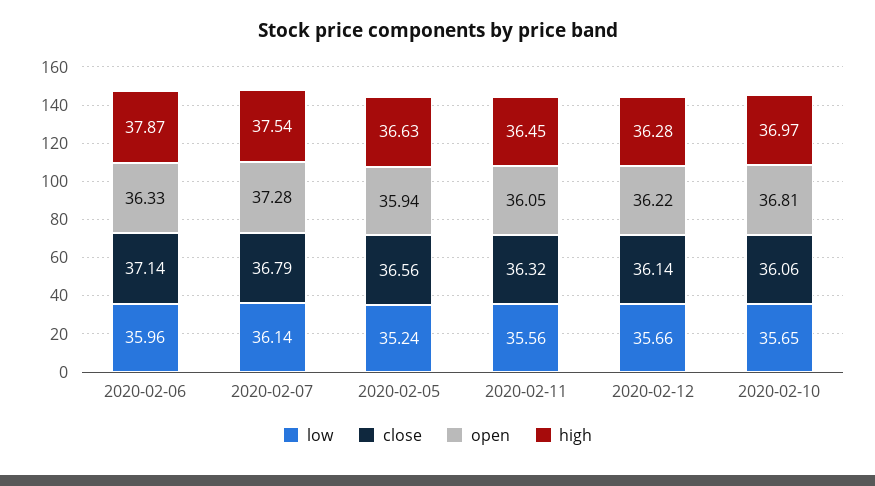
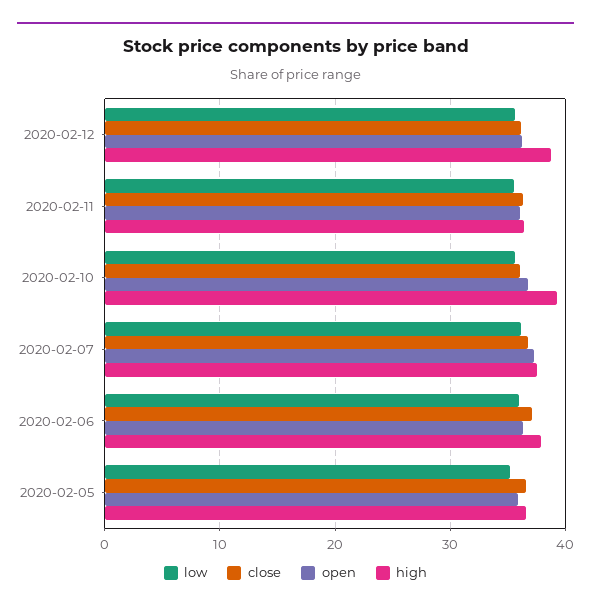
  {
    "low": {
      "2020-02-06": 35.96,
      "2020-02-07": 36.14,
      "2020-02-05": 35.24,
      "2020-02-11": 35.56,
      "2020-02-12": 35.66,
      "2020-02-10": 35.65
    },
    "close": {
      "2020-02-06": 37.14,
      "2020-02-07": 36.79,
      "2020-02-05": 36.56,
      "2020-02-11": 36.32,
      "2020-02-12": 36.14,
      "2020-02-10": 36.06
    },
    "open": {
      "2020-02-06": 36.33,
      "2020-02-07": 37.28,
      "2020-02-05": 35.94,
      "2020-02-11": 36.05,
      "2020-02-12": 36.22,
      "2020-02-10": 36.81
    },
    "high": {
      "2020-02-06": 37.87,
      "2020-02-07": 37.54,
      "2020-02-05": 36.63,
      "2020-02-11": 36.45,
-     "2020-02-12": 36.28,
+     "2020-02-12": 39,
-     "2020-02-10": 36.97
+     "2020-02-10": 39
    }
  }

